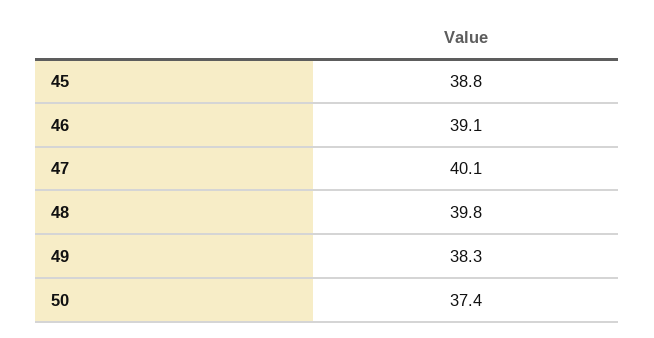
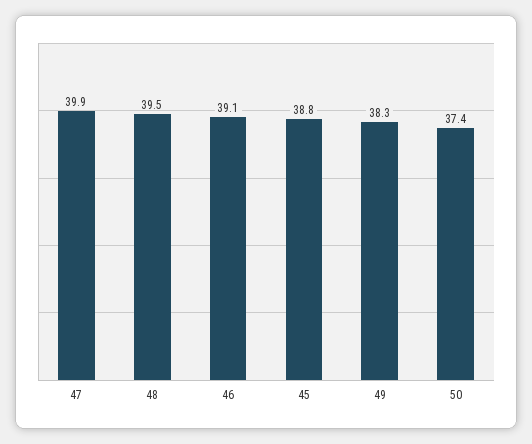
  {
    "45": 38.8,
    "46": 39.1,
-   "47": 40.1,
+   "47": 39.9,
-   "48": 39.8,
+   "48": 39.5,
    "49": 38.3,
    "50": 37.4
  }

